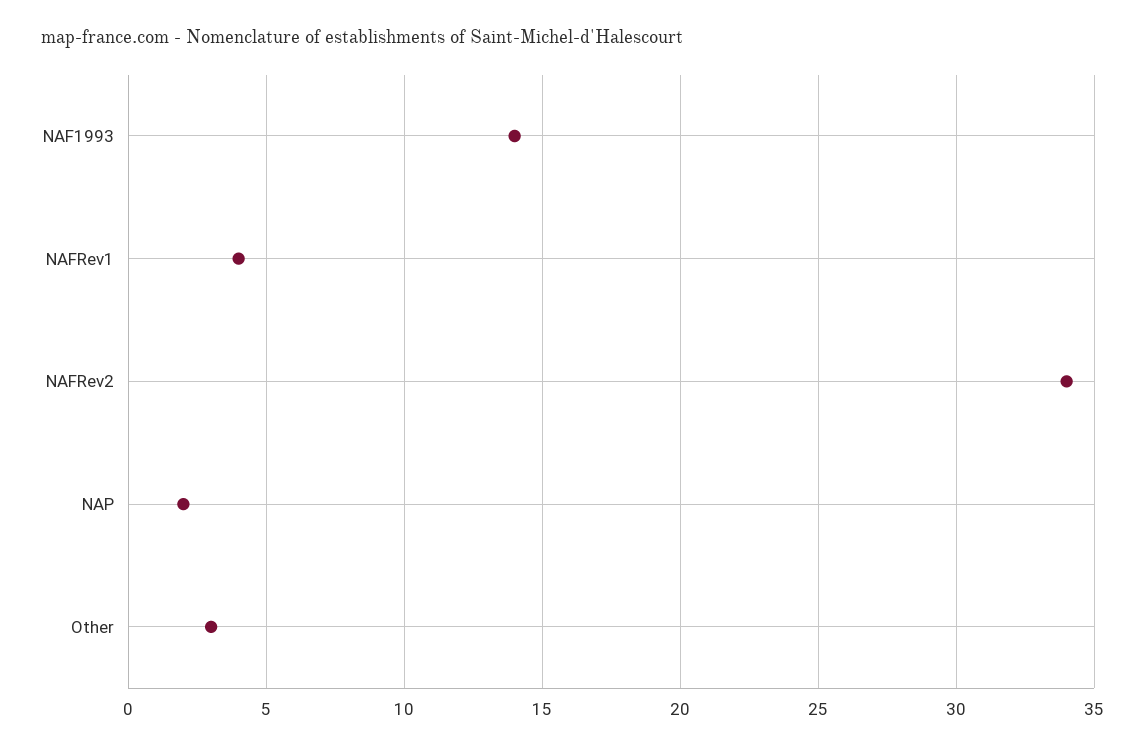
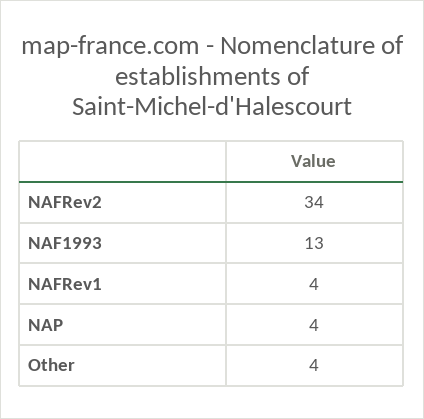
  {
-   "NAF1993": 14,
+   "NAF1993": 13,
    "NAFRev1": 4,
    "NAFRev2": 34,
-   "NAP": 2,
+   "NAP": 4,
-   "Other": 3
+   "Other": 4
  }

